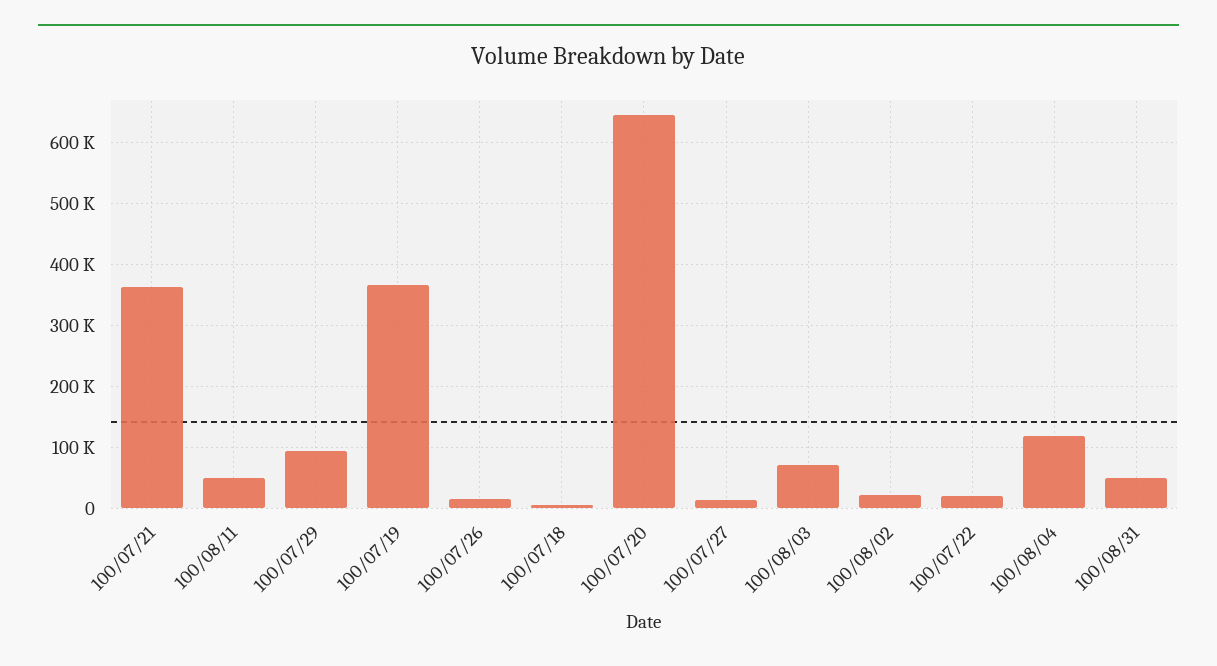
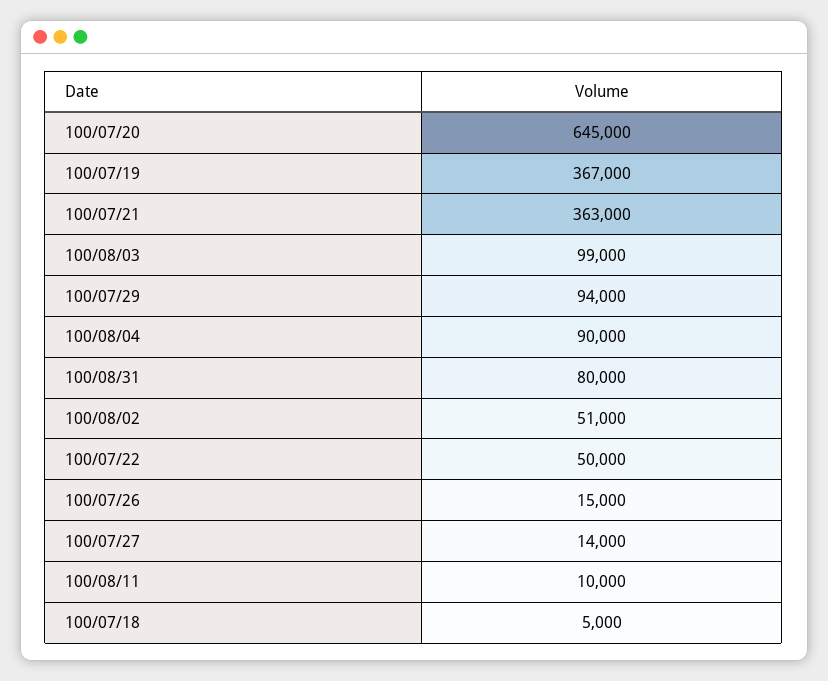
  {
    "100/07/21": 363000,
-   "100/08/11": 50000,
+   "100/08/11": 10000,
    "100/07/29": 94000,
    "100/07/19": 367000,
    "100/07/26": 15000,
    "100/07/18": 5000,
    "100/07/20": 645000,
    "100/07/27": 14000,
-   "100/08/03": 70000,
+   "100/08/03": 99000,
-   "100/08/02": 20000,
+   "100/08/02": 51000,
-   "100/07/22": 20000,
+   "100/07/22": 50000,
-   "100/08/04": 120000,
+   "100/08/04": 90000,
-   "100/08/31": 50000
+   "100/08/31": 80000
  }

